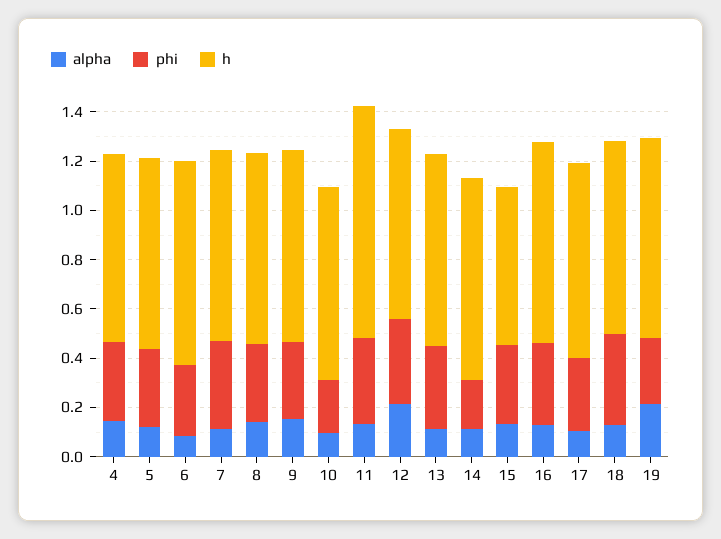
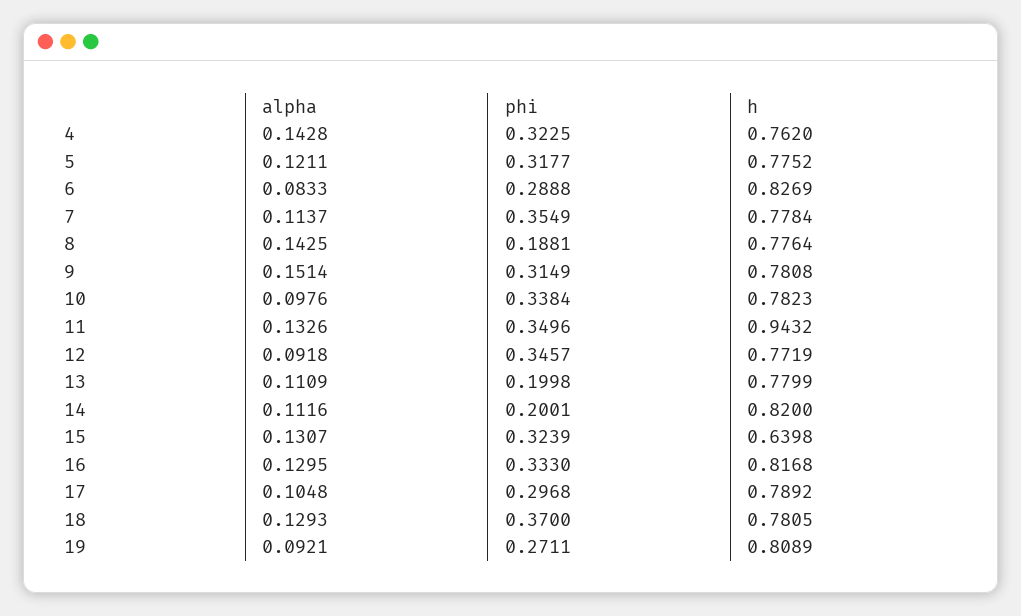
  {
    "alpha": {
      "4": 0.1428,
      "5": 0.1211,
      "6": 0.0833,
      "7": 0.1137,
      "8": 0.1425,
      "9": 0.1514,
      "10": 0.0976,
      "11": 0.1326,
-     "12": 0.2,
+     "12": 0.0918,
      "13": 0.1109,
      "14": 0.1116,
      "15": 0.1307,
      "16": 0.1295,
      "17": 0.1048,
      "18": 0.1293,
-     "19": 0.2
+     "19": 0.0921
    },
    "phi": {
      "4": 0.3225,
      "5": 0.3177,
      "6": 0.2888,
      "7": 0.3549,
-     "8": 0.3,
+     "8": 0.1881,
      "9": 0.3149,
-     "10": 0.2,
+     "10": 0.3384,
      "11": 0.3496,
      "12": 0.3457,
-     "13": 0.35,
+     "13": 0.1998,
      "14": 0.2001,
      "15": 0.3239,
      "16": 0.333,
      "17": 0.2968,
      "18": 0.37,
      "19": 0.2711
    },
    "h": {
      "4": 0.762,
      "5": 0.7752,
      "6": 0.8269,
      "7": 0.7784,
      "8": 0.7764,
      "9": 0.7808,
      "10": 0.7823,
      "11": 0.9432,
      "12": 0.7719,
      "13": 0.7799,
      "14": 0.82,
      "15": 0.6398,
      "16": 0.8168,
      "17": 0.7892,
      "18": 0.7805,
      "19": 0.8089
    }
  }

